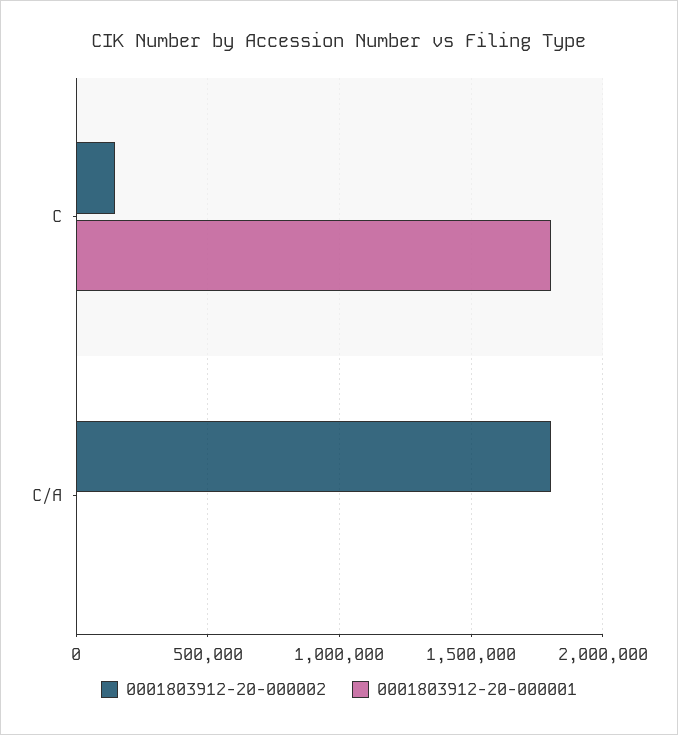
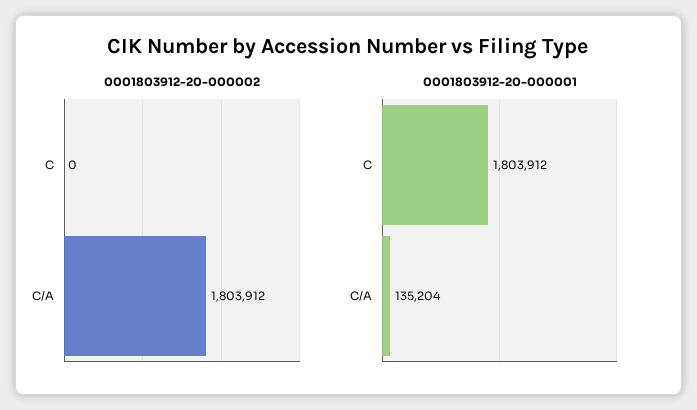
  {
    "0001803912-20-000002": {
-     "C": 150000,
+     "C": 0,
      "C/A": 1803912
    },
    "0001803912-20-000001": {
      "C": 1803912,
-     "C/A": 0
+     "C/A": 135204
    }
  }

